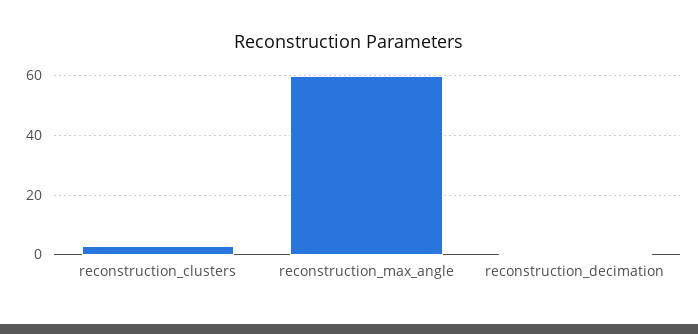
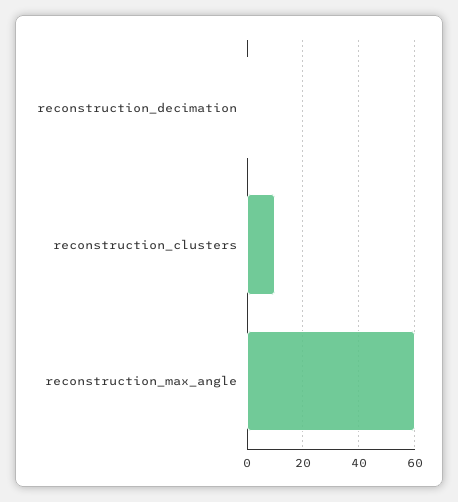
  {
-   "reconstruction_clusters": 2.5,
+   "reconstruction_clusters": 10,
    "reconstruction_max_angle": 60,
    "reconstruction_decimation": 0
  }

